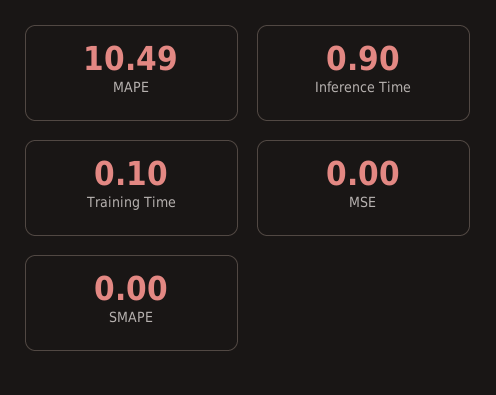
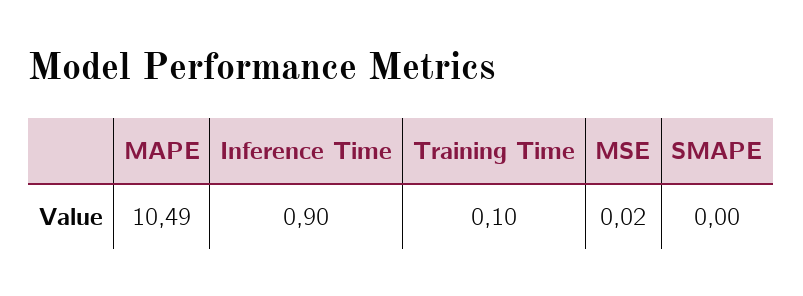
  {
    "MAPE": 10.49,
    "Inference Time": 0.9,
    "Training Time": 0.1,
-   "MSE": 0,
+   "MSE": 0.02,
    "SMAPE": 0
  }

